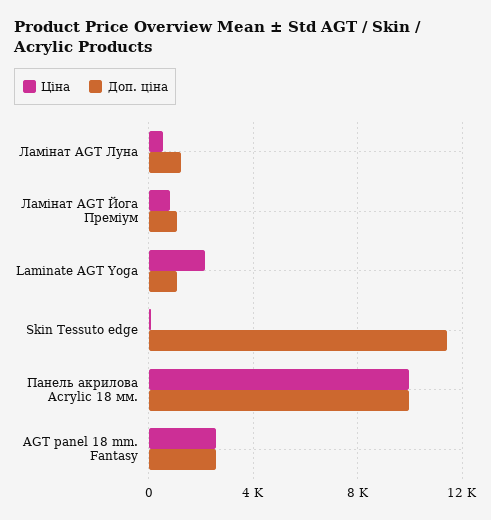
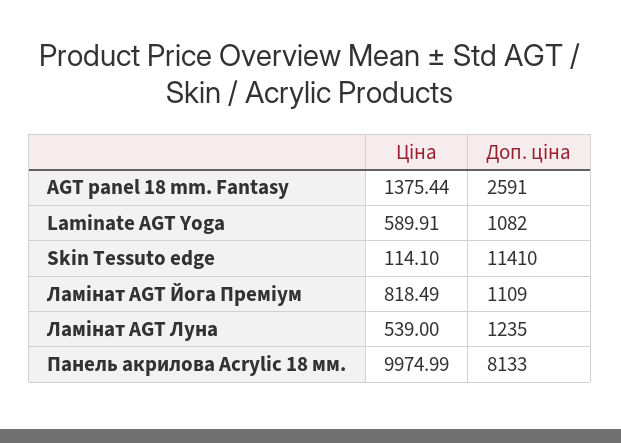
  {
    "Ціна": {
      "Ламінат AGT Луна": 539,
      "Ламінат AGT Йога Преміум": 818.49,
-     "Laminate AGT Yoga": 2000,
+     "Laminate AGT Yoga": 589.91,
      "Skin Tessuto edge": 114.1,
      "Панель акрилова Acrylic 18 мм.": 9974.99,
-     "AGT panel 18 mm. Fantasy": 2500
+     "AGT panel 18 mm. Fantasy": 1375.44
    },
    "Доп. ціна": {
      "Ламінат AGT Луна": 1235,
      "Ламінат AGT Йога Преміум": 1109,
      "Laminate AGT Yoga": 1082,
      "Skin Tessuto edge": 11410,
-     "Панель акрилова Acrylic 18 мм.": 10000,
+     "Панель акрилова Acrylic 18 мм.": 8133,
      "AGT panel 18 mm. Fantasy": 2591
    }
  }

